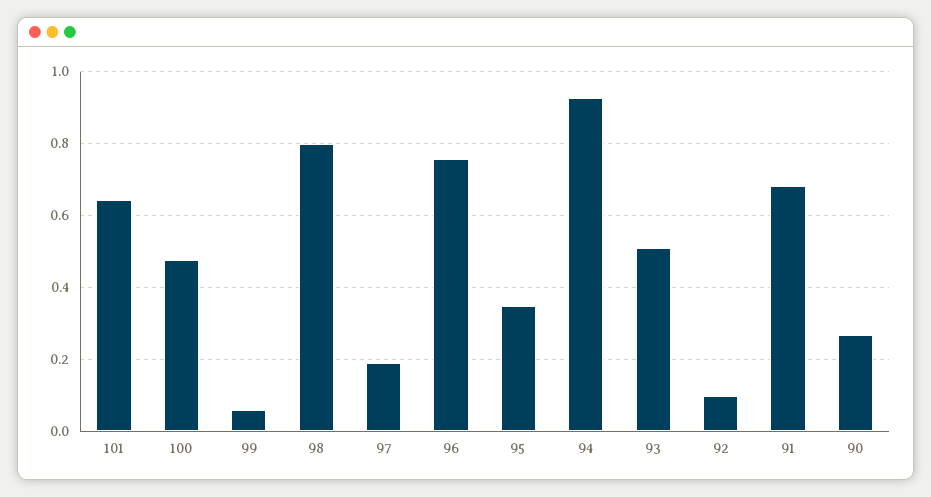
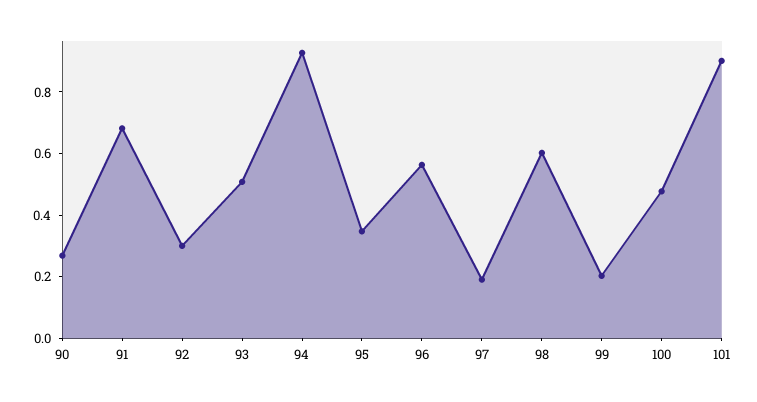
  {
-   "101": 0.64,
+   "101": 0.9,
    "100": 0.48,
-   "99": 0.06,
+   "99": 0.2,
-   "98": 0.8,
+   "98": 0.6,
    "97": 0.2,
-   "96": 0.76,
+   "96": 0.55,
    "95": 0.34,
    "94": 0.92,
    "93": 0.5,
-   "92": 0.1,
+   "92": 0.3,
    "91": 0.68,
    "90": 0.26
  }

